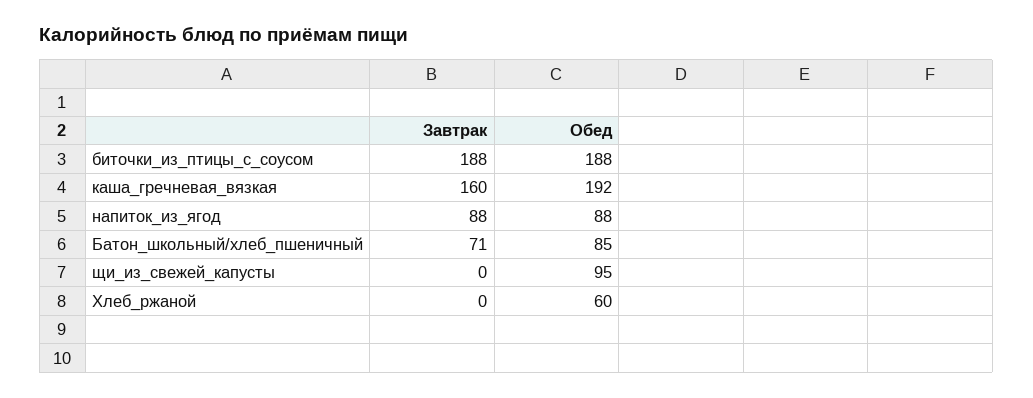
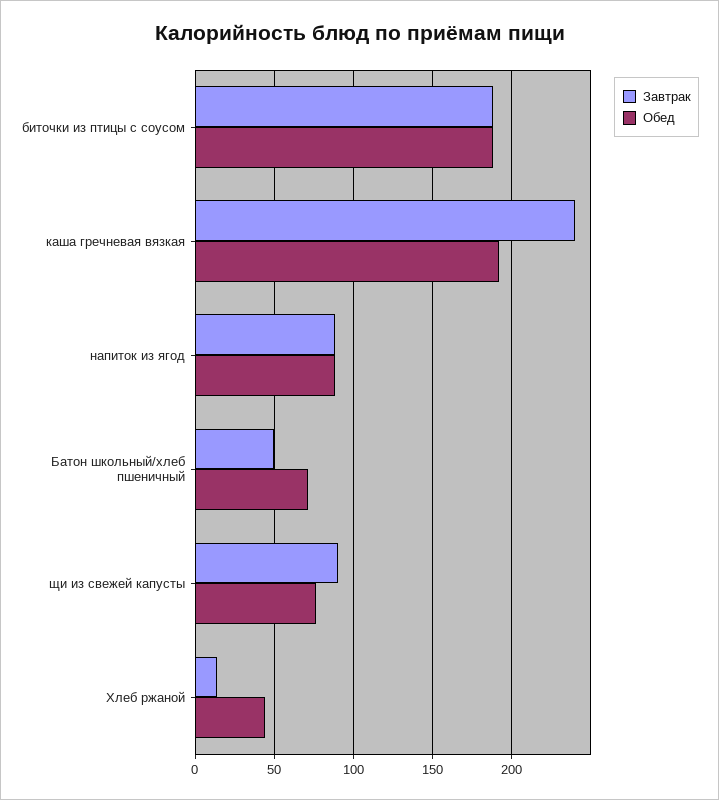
  {
    "Завтрак": {
      "биточки_из_птицы_с_соусом": 188,
-     "каша_гречневая_вязкая": 160,
+     "каша_гречневая_вязкая": 240,
      "напиток_из_ягод": 88,
-     "Батон_школьный/хлеб_пшеничный": 71,
+     "Батон_школьный/хлеб_пшеничный": 50,
-     "щи_из_свежей_капусты": 0,
+     "щи_из_свежей_капусты": 90,
-     "Хлеб_ржаной": 0
+     "Хлеб_ржаной": 15
    },
    "Обед": {
      "биточки_из_птицы_с_соусом": 188,
      "каша_гречневая_вязкая": 192,
      "напиток_из_ягод": 88,
-     "Батон_школьный/хлеб_пшеничный": 85,
+     "Батон_школьный/хлеб_пшеничный": 70,
-     "щи_из_свежей_капусты": 95,
+     "щи_из_свежей_капусты": 75,
-     "Хлеб_ржаной": 60
+     "Хлеб_ржаной": 45
    }
  }

